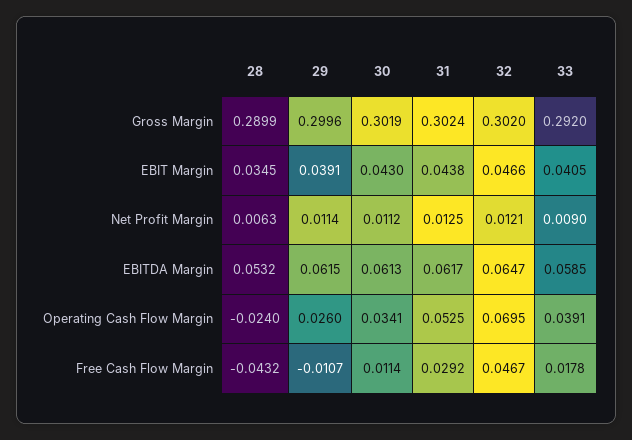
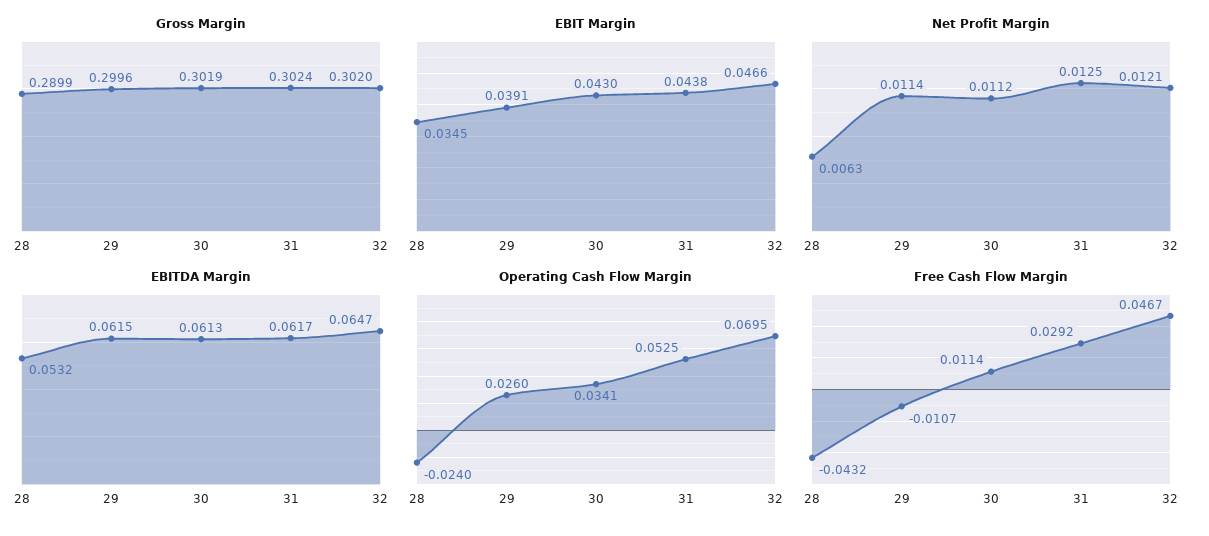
  {
    "Gross Margin": {
      "28": 0.2899,
      "29": 0.2996,
      "30": 0.3019,
      "31": 0.3024,
-     "32": 0.302,
+     "32": 0.302
-     "33": 0.292
    },
    "EBIT Margin": {
      "28": 0.0345,
      "29": 0.0391,
      "30": 0.043,
      "31": 0.0438,
-     "32": 0.0466,
+     "32": 0.0466
-     "33": 0.0405
    },
    "Net Profit Margin": {
      "28": 0.0063,
      "29": 0.0114,
      "30": 0.0112,
      "31": 0.0125,
-     "32": 0.0121,
+     "32": 0.0121
-     "33": 0.009
    },
    "EBITDA Margin": {
      "28": 0.0532,
      "29": 0.0615,
      "30": 0.0613,
      "31": 0.0617,
-     "32": 0.0647,
+     "32": 0.0647
-     "33": 0.0585
    },
    "Operating Cash Flow Margin": {
      "28": -0.024,
      "29": 0.026,
      "30": 0.0341,
      "31": 0.0525,
-     "32": 0.0695,
+     "32": 0.0695
-     "33": 0.0391
    },
    "Free Cash Flow Margin": {
      "28": -0.0432,
      "29": -0.0107,
      "30": 0.0114,
      "31": 0.0292,
-     "32": 0.0467,
+     "32": 0.0467
-     "33": 0.0178
    }
  }

